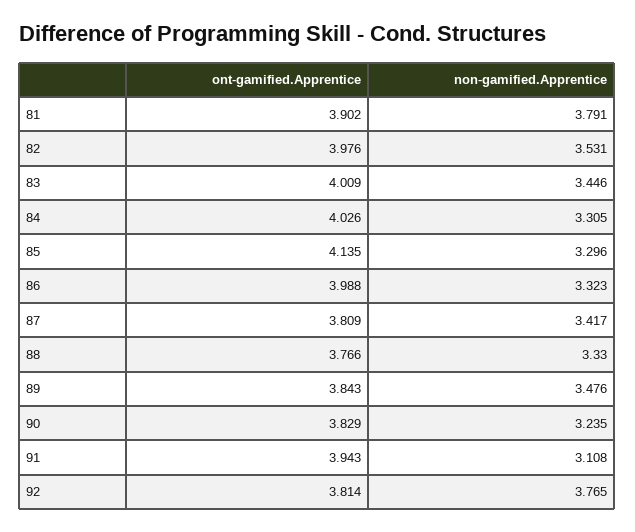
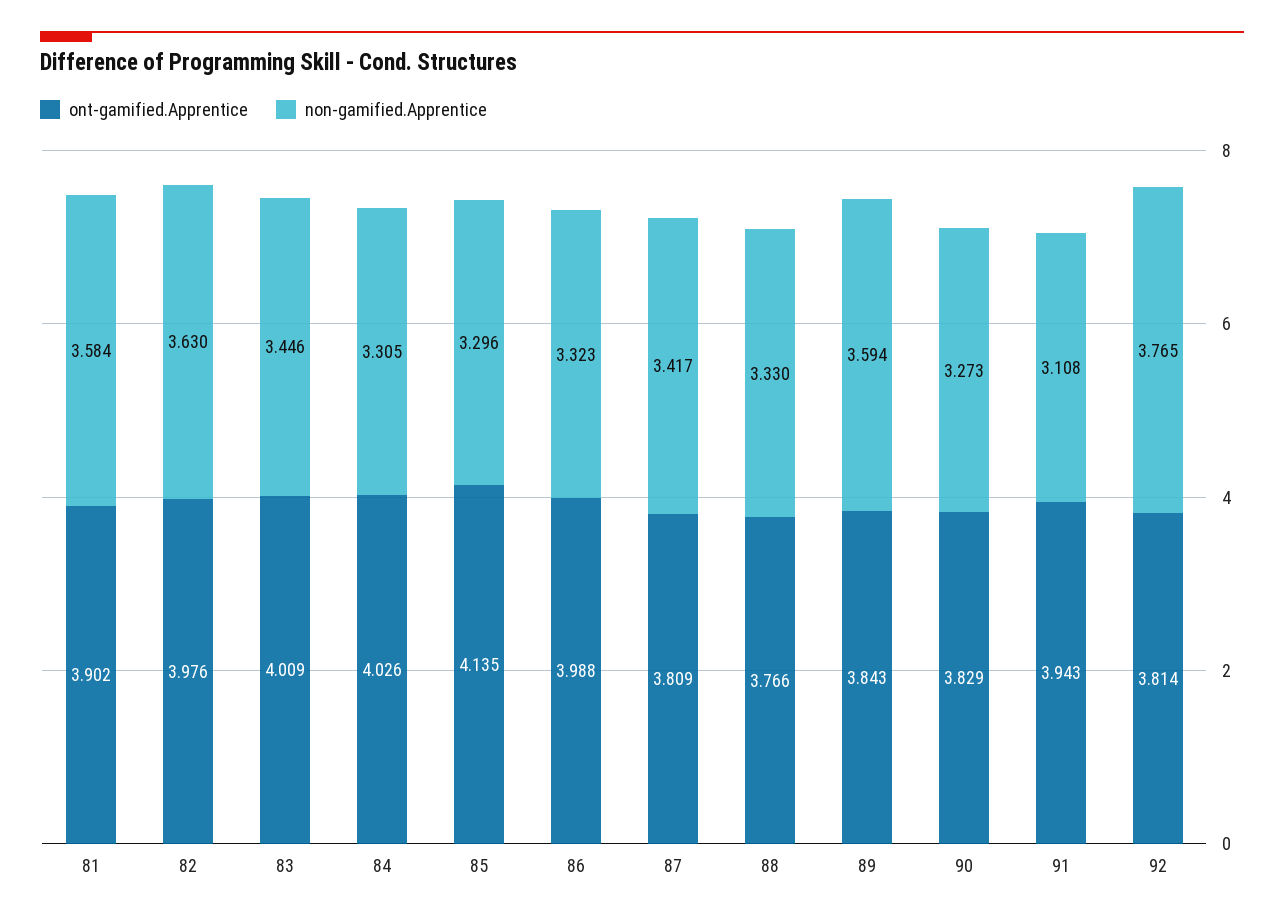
  {
    "ont-gamified.Apprentice": {
      "81": 3.902,
      "82": 3.976,
      "83": 4.009,
      "84": 4.026,
      "85": 4.135,
      "86": 3.988,
      "87": 3.809,
      "88": 3.766,
      "89": 3.843,
      "90": 3.829,
      "91": 3.943,
      "92": 3.814
    },
    "non-gamified.Apprentice": {
-     "81": 3.791,
+     "81": 3.584,
-     "82": 3.531,
+     "82": 3.63,
      "83": 3.446,
      "84": 3.305,
      "85": 3.296,
      "86": 3.323,
      "87": 3.417,
      "88": 3.33,
-     "89": 3.476,
+     "89": 3.594,
-     "90": 3.235,
+     "90": 3.273,
      "91": 3.108,
      "92": 3.765
    }
  }

